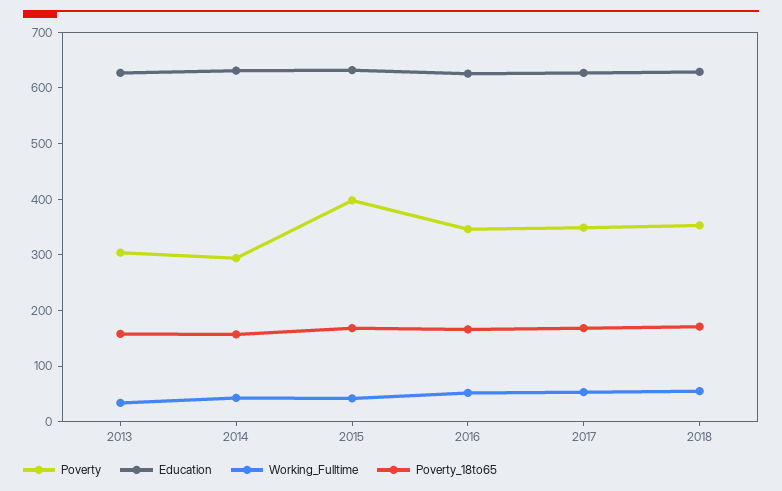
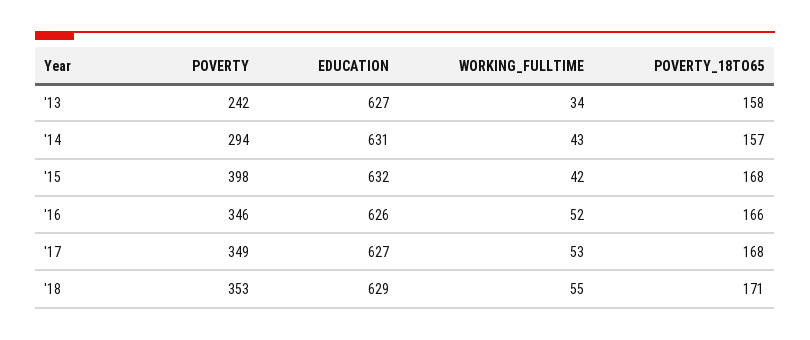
  {
    "Poverty": {
-     "2013": 300,
+     "2013": 242,
      "2014": 294,
      "2015": 398,
      "2016": 346,
      "2017": 349,
      "2018": 353
    },
    "Education": {
      "2013": 627,
      "2014": 631,
      "2015": 632,
      "2016": 626,
      "2017": 627,
      "2018": 629
    },
    "Working_Fulltime": {
      "2013": 34,
      "2014": 43,
      "2015": 42,
      "2016": 52,
      "2017": 53,
      "2018": 55
    },
    "Poverty_18to65": {
      "2013": 158,
      "2014": 157,
      "2015": 168,
      "2016": 166,
      "2017": 168,
      "2018": 171
    }
  }

